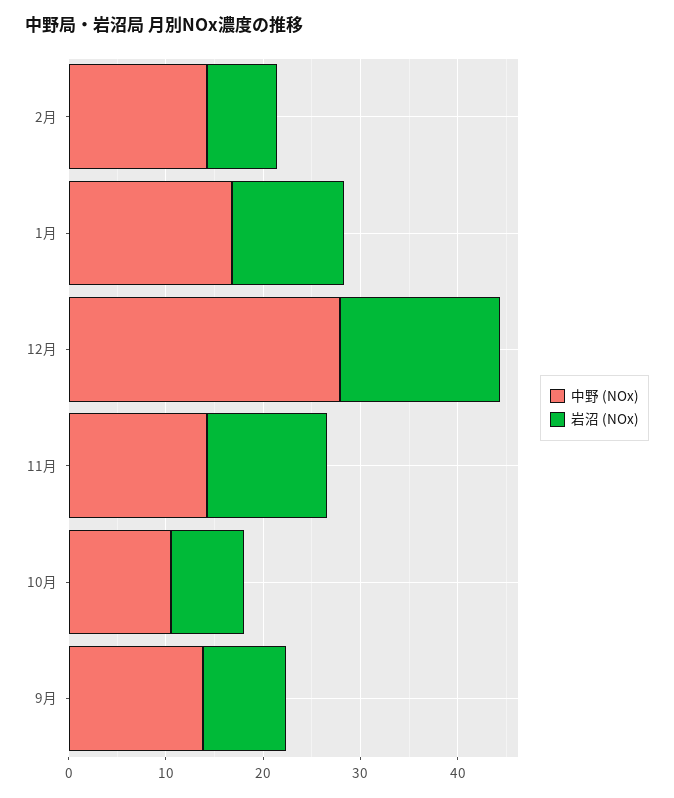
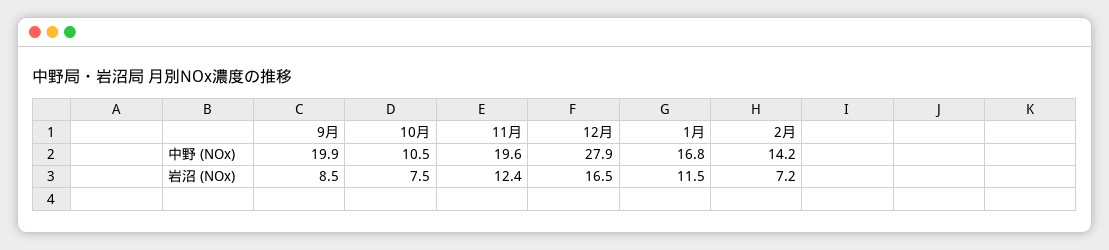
  {
    "中野 (NOx)": {
      "2月": 14.2,
      "1月": 16.8,
      "12月": 27.9,
-     "11月": 14,
+     "11月": 19.6,
      "10月": 10.5,
-     "9月": 14
+     "9月": 19.9
    },
    "岩沼 (NOx)": {
      "2月": 7.2,
      "1月": 11.5,
      "12月": 16.5,
      "11月": 12.4,
      "10月": 7.5,
      "9月": 8.5
    }
  }

